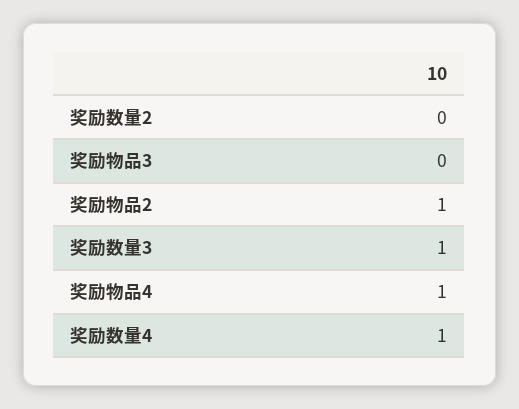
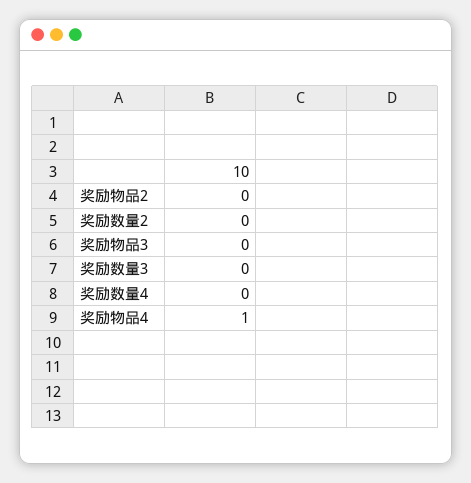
  {
    "奖励数量2": 0,
    "奖励物品3": 0,
-   "奖励物品2": 1,
+   "奖励物品2": 0,
-   "奖励数量3": 1,
+   "奖励数量3": 0,
    "奖励物品4": 1,
-   "奖励数量4": 1
+   "奖励数量4": 0
  }

